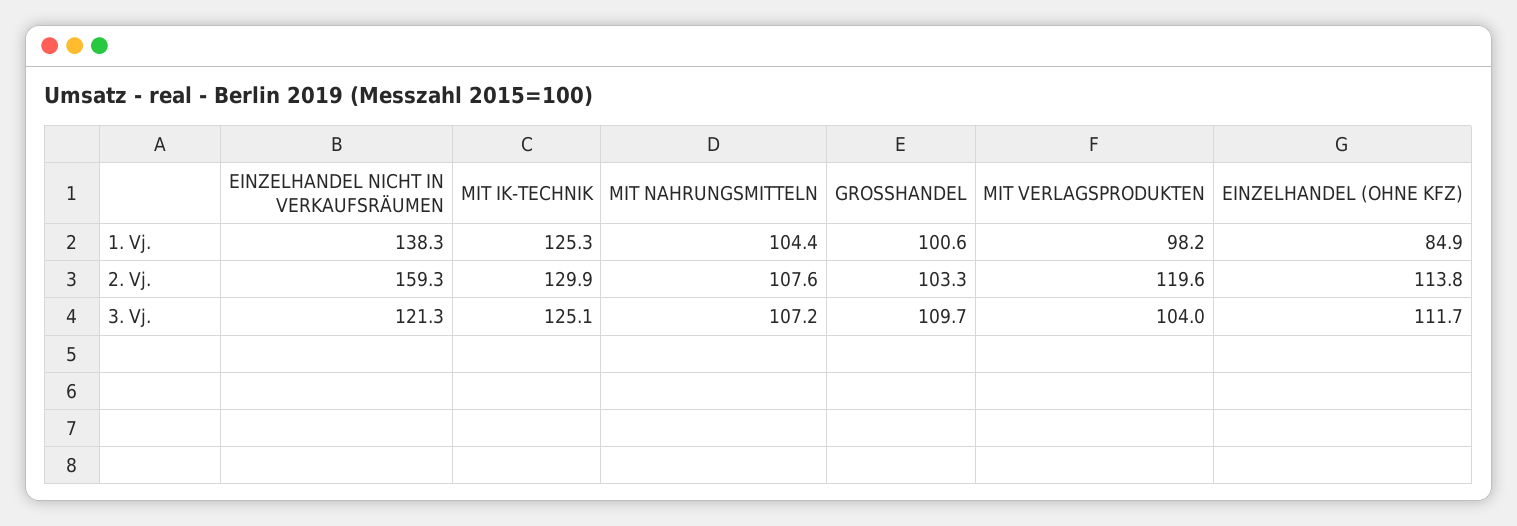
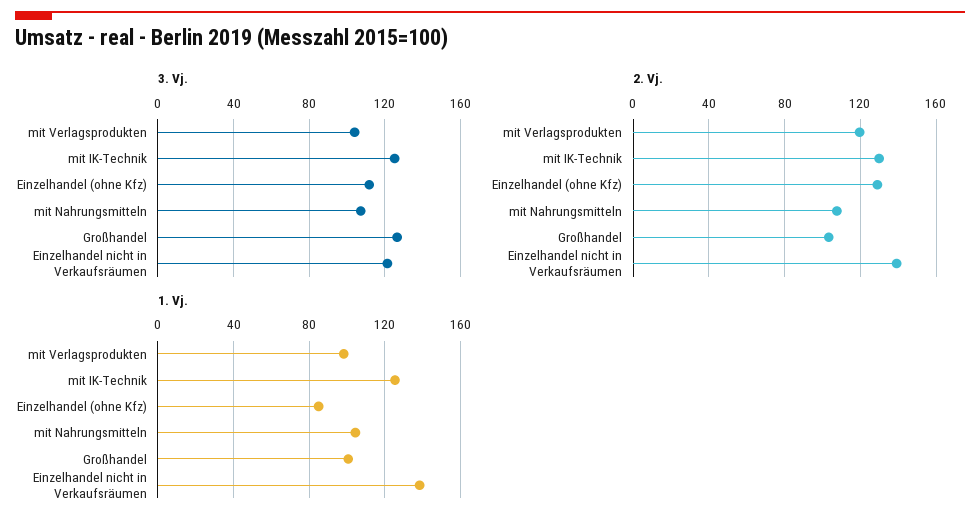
  {
    "1. Vj.": {
      "EINZELHANDEL NICHT IN VERKAUFSRÄUMEN": 138.3,
      "MIT IK-TECHNIK": 125.3,
      "MIT NAHRUNGSMITTELN": 104.4,
      "GROSSHANDEL": 100.6,
      "MIT VERLAGSPRODUKTEN": 98.2,
      "EINZELHANDEL (OHNE KFZ)": 84.9
    },
    "2. Vj.": {
-     "EINZELHANDEL NICHT IN VERKAUFSRÄUMEN": 159.3,
+     "EINZELHANDEL NICHT IN VERKAUFSRÄUMEN": 140,
      "MIT IK-TECHNIK": 129.9,
      "MIT NAHRUNGSMITTELN": 107.6,
      "GROSSHANDEL": 103.3,
      "MIT VERLAGSPRODUKTEN": 119.6,
-     "EINZELHANDEL (OHNE KFZ)": 113.8
+     "EINZELHANDEL (OHNE KFZ)": 130
    },
    "3. Vj.": {
      "EINZELHANDEL NICHT IN VERKAUFSRÄUMEN": 121.3,
      "MIT IK-TECHNIK": 125.1,
      "MIT NAHRUNGSMITTELN": 107.2,
-     "GROSSHANDEL": 109.7,
+     "GROSSHANDEL": 125,
      "MIT VERLAGSPRODUKTEN": 104,
      "EINZELHANDEL (OHNE KFZ)": 111.7
    }
  }

